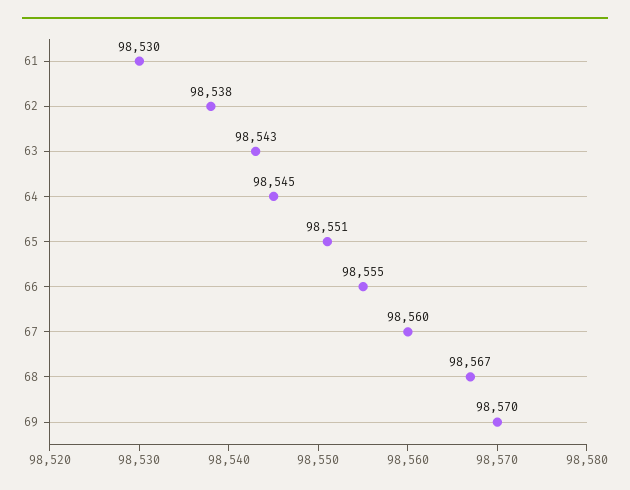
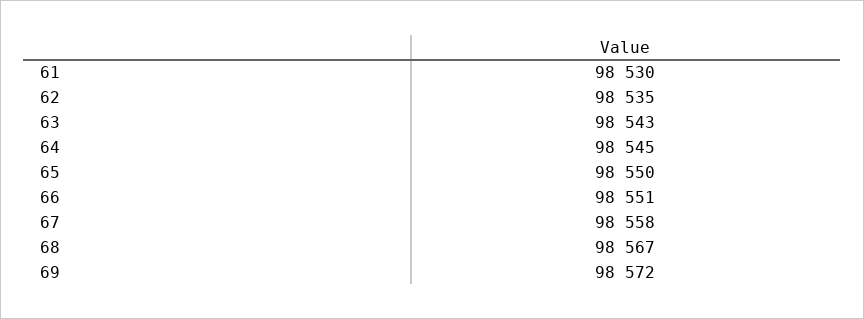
  {
    "61": 98530,
-   "62": 98538,
+   "62": 98535,
    "63": 98543,
    "64": 98545,
-   "65": 98551,
+   "65": 98550,
-   "66": 98555,
+   "66": 98551,
-   "67": 98560,
+   "67": 98558,
    "68": 98567,
-   "69": 98570
+   "69": 98572
  }

